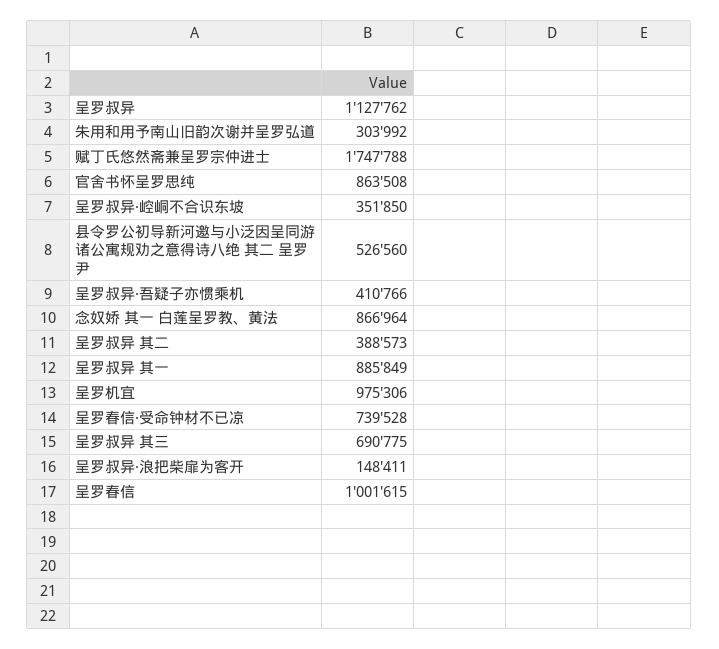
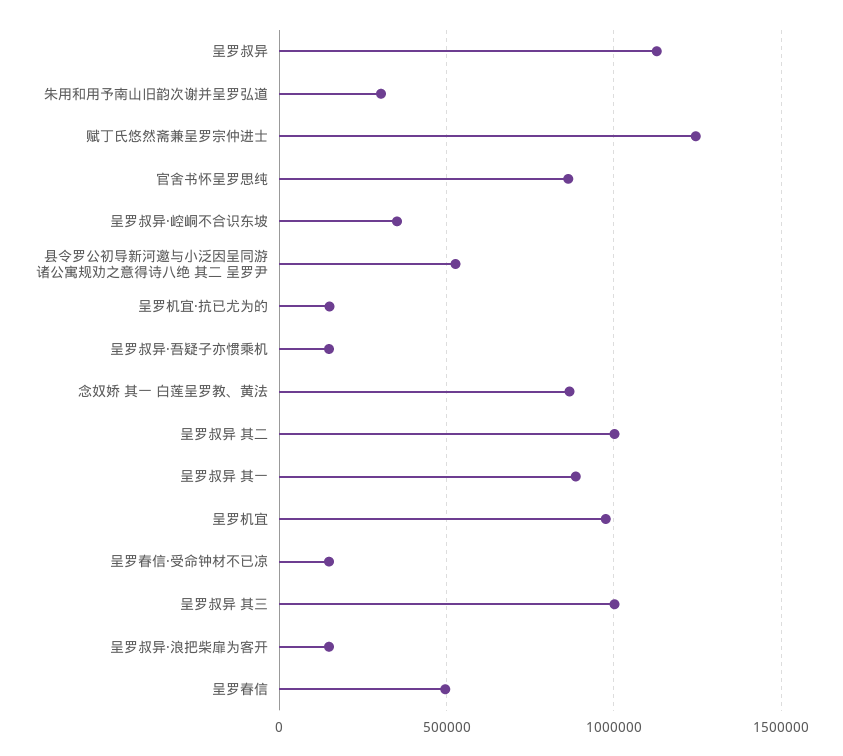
  {
    "呈罗叔异": 1127762,
    "朱用和用予南山旧韵次谢并呈罗弘道": 303992,
-   "赋丁氏悠然斋兼呈罗宗仲进士": 1747788,
+   "赋丁氏悠然斋兼呈罗宗仲进士": 1250000,
    "官舍书怀呈罗思纯": 863508,
    "呈罗叔异·崆峒不合识东坡": 351850,
    "县令罗公初导新河邀与小泛因呈同游诸公寓规劝之意得诗八绝 其二 呈罗尹": 526560,
-   "呈罗叔异·吾疑子亦惯乘机": 410766,
+   "呈罗叔异·吾疑子亦惯乘机": 150000,
    "念奴娇 其一 白莲呈罗教、黄法": 866964,
-   "呈罗叔异 其二": 388573,
+   "呈罗叔异 其二": 1000000,
    "呈罗叔异 其一": 885849,
    "呈罗机宜": 975306,
-   "呈罗春信·受命钟材不已凉": 739528,
+   "呈罗春信·受命钟材不已凉": 150000,
-   "呈罗叔异 其三": 690775,
+   "呈罗叔异 其三": 1000000,
    "呈罗叔异·浪把柴扉为客开": 148411,
-   "呈罗春信": 1001615
+   "呈罗春信": 500000,
+   "呈罗机宜·抗已尤为的": 150000
  }

